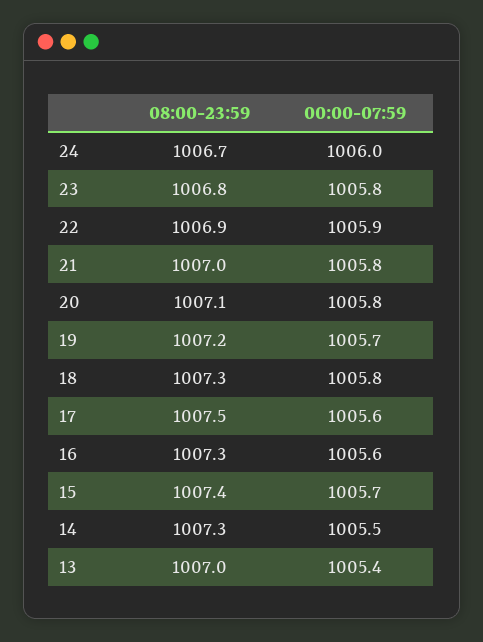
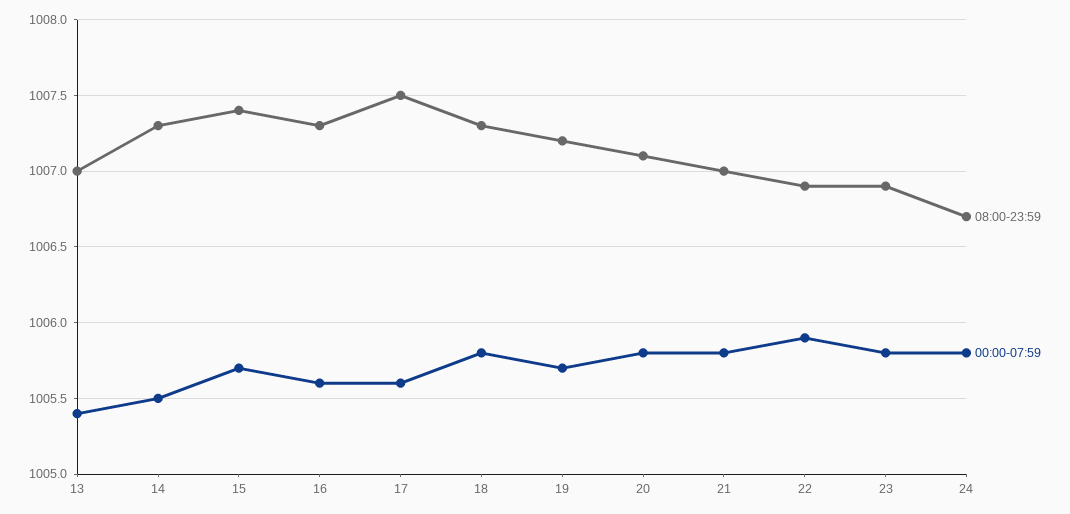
  {
    "08:00-23:59": {
      "24": 1006.7,
-     "23": 1006.8,
+     "23": 1006.9,
      "22": 1006.9,
      "21": 1007,
      "20": 1007.1,
      "19": 1007.2,
      "18": 1007.3,
      "17": 1007.5,
      "16": 1007.3,
      "15": 1007.4,
      "14": 1007.3,
      "13": 1007
    },
    "00:00-07:59": {
-     "24": 1006,
+     "24": 1005.8,
      "23": 1005.8,
      "22": 1005.9,
      "21": 1005.8,
      "20": 1005.8,
      "19": 1005.7,
      "18": 1005.8,
      "17": 1005.6,
      "16": 1005.6,
      "15": 1005.7,
      "14": 1005.5,
      "13": 1005.4
    }
  }

